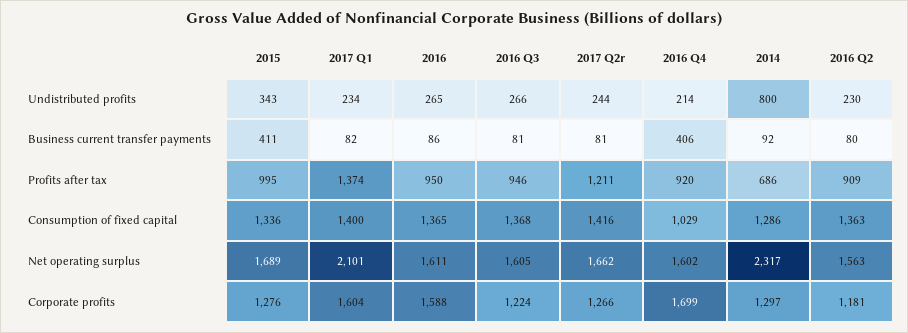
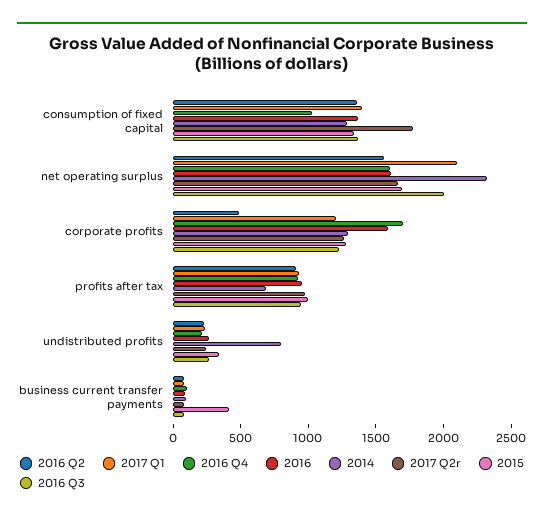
  {
    "2015": {
      "Undistributed profits": 343,
      "Business current transfer payments": 411,
      "Profits after tax": 995,
      "Consumption of fixed capital": 1336,
      "Net operating surplus": 1689,
      "Corporate profits": 1276
    },
    "2017 Q1": {
      "Undistributed profits": 234,
      "Business current transfer payments": 82,
-     "Profits after tax": 1374,
+     "Profits after tax": 900,
      "Consumption of fixed capital": 1400,
      "Net operating surplus": 2101,
-     "Corporate profits": 1604
+     "Corporate profits": 1200
    },
    "2016": {
      "Undistributed profits": 265,
      "Business current transfer payments": 86,
      "Profits after tax": 950,
      "Consumption of fixed capital": 1365,
      "Net operating surplus": 1611,
      "Corporate profits": 1588
    },
    "2016 Q3": {
      "Undistributed profits": 266,
      "Business current transfer payments": 81,
      "Profits after tax": 946,
      "Consumption of fixed capital": 1368,
-     "Net operating surplus": 1605,
+     "Net operating surplus": 2000,
      "Corporate profits": 1224
    },
    "2017 Q2r": {
      "Undistributed profits": 244,
      "Business current transfer payments": 81,
-     "Profits after tax": 1211,
+     "Profits after tax": 1000,
-     "Consumption of fixed capital": 1416,
+     "Consumption of fixed capital": 1800,
      "Net operating surplus": 1662,
      "Corporate profits": 1266
    },
    "2016 Q4": {
      "Undistributed profits": 214,
-     "Business current transfer payments": 406,
+     "Business current transfer payments": 100,
      "Profits after tax": 920,
      "Consumption of fixed capital": 1029,
      "Net operating surplus": 1602,
      "Corporate profits": 1699
    },
    "2014": {
      "Undistributed profits": 800,
      "Business current transfer payments": 92,
      "Profits after tax": 686,
      "Consumption of fixed capital": 1286,
      "Net operating surplus": 2317,
      "Corporate profits": 1297
    },
    "2016 Q2": {
      "Undistributed profits": 230,
      "Business current transfer payments": 80,
      "Profits after tax": 909,
      "Consumption of fixed capital": 1363,
      "Net operating surplus": 1563,
-     "Corporate profits": 1181
+     "Corporate profits": 500
    }
  }

